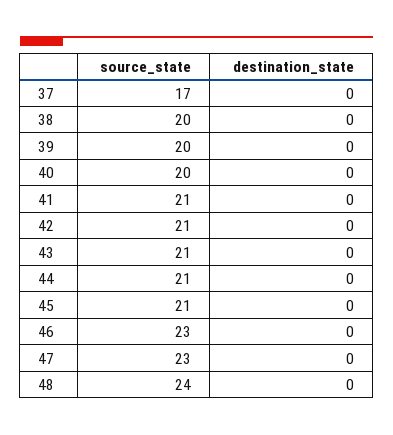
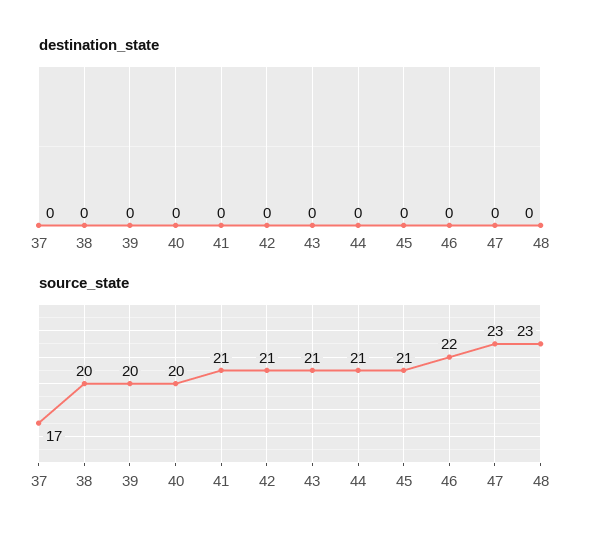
  {
    "source_state": {
      "37": 17,
      "38": 20,
      "39": 20,
      "40": 20,
      "41": 21,
      "42": 21,
      "43": 21,
      "44": 21,
      "45": 21,
-     "46": 23,
+     "46": 22,
      "47": 23,
-     "48": 24
+     "48": 23
    },
    "destination_state": {
      "37": 0,
      "38": 0,
      "39": 0,
      "40": 0,
      "41": 0,
      "42": 0,
      "43": 0,
      "44": 0,
      "45": 0,
      "46": 0,
      "47": 0,
      "48": 0
    }
  }

